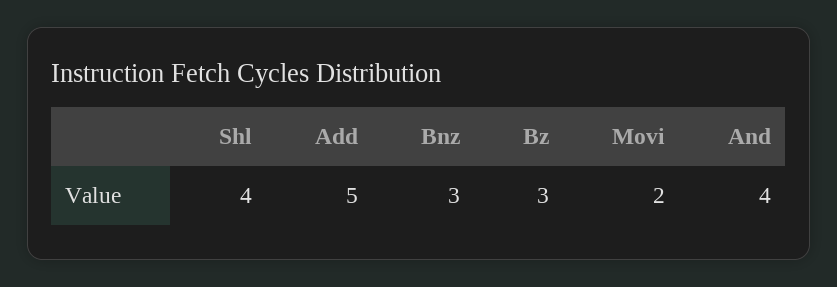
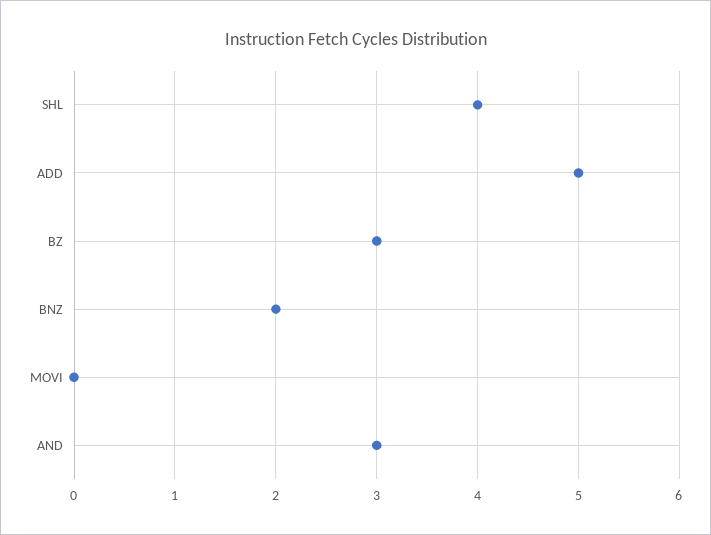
  {
    "Shl": 4,
    "Add": 5,
-   "Bnz": 3,
+   "Bnz": 2,
    "Bz": 3,
-   "Movi": 2,
+   "Movi": 0,
-   "And": 4
+   "And": 3
  }

